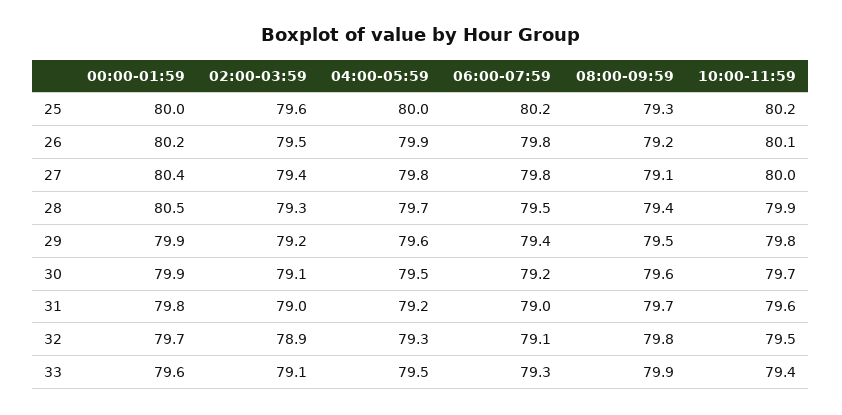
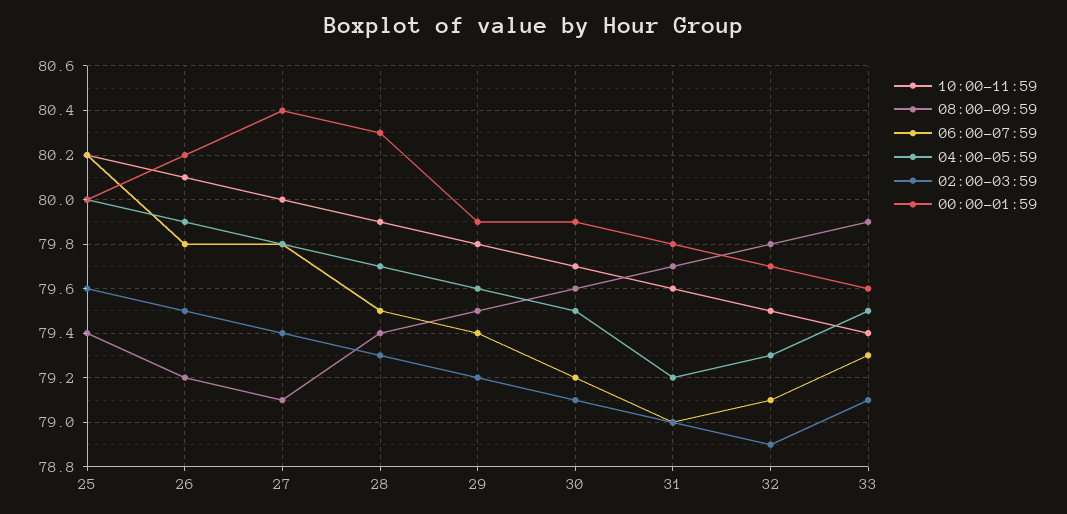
  {
    "00:00-01:59": {
      "25": 80,
      "26": 80.2,
      "27": 80.4,
-     "28": 80.5,
+     "28": 80.3,
      "29": 79.9,
      "30": 79.9,
      "31": 79.8,
      "32": 79.7,
      "33": 79.6
    },
    "02:00-03:59": {
      "25": 79.6,
      "26": 79.5,
      "27": 79.4,
      "28": 79.3,
      "29": 79.2,
      "30": 79.1,
      "31": 79,
      "32": 78.9,
      "33": 79.1
    },
    "04:00-05:59": {
      "25": 80,
      "26": 79.9,
      "27": 79.8,
      "28": 79.7,
      "29": 79.6,
      "30": 79.5,
      "31": 79.2,
      "32": 79.3,
      "33": 79.5
    },
    "06:00-07:59": {
      "25": 80.2,
      "26": 79.8,
      "27": 79.8,
      "28": 79.5,
      "29": 79.4,
      "30": 79.2,
      "31": 79,
      "32": 79.1,
      "33": 79.3
    },
    "08:00-09:59": {
-     "25": 79.3,
+     "25": 79.4,
      "26": 79.2,
      "27": 79.1,
      "28": 79.4,
      "29": 79.5,
      "30": 79.6,
      "31": 79.7,
      "32": 79.8,
      "33": 79.9
    },
    "10:00-11:59": {
      "25": 80.2,
      "26": 80.1,
      "27": 80,
      "28": 79.9,
      "29": 79.8,
      "30": 79.7,
      "31": 79.6,
      "32": 79.5,
      "33": 79.4
    }
  }

